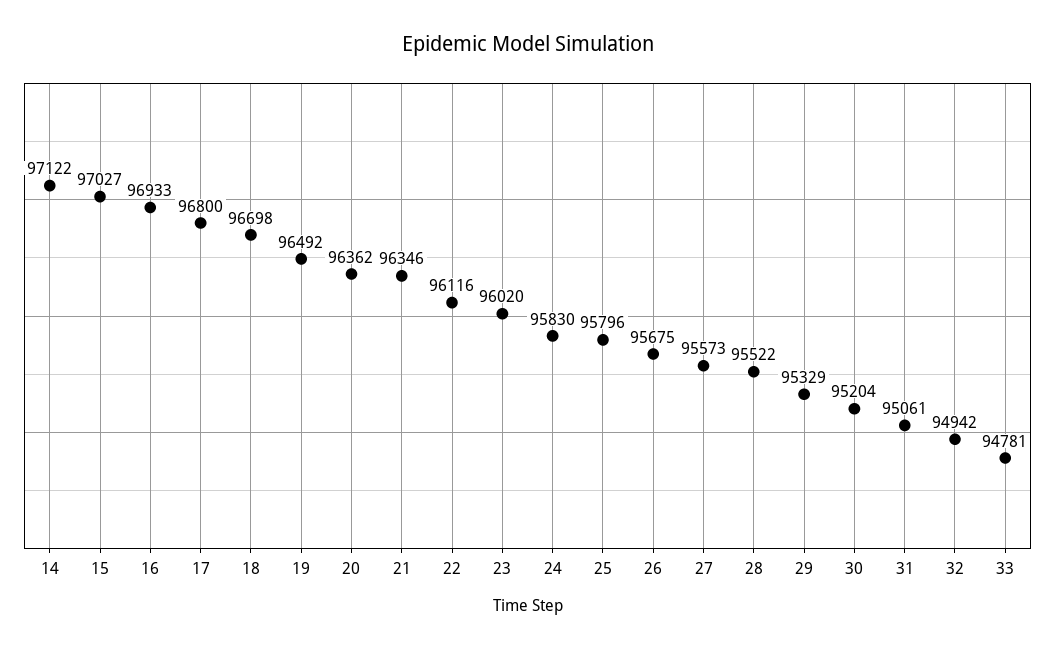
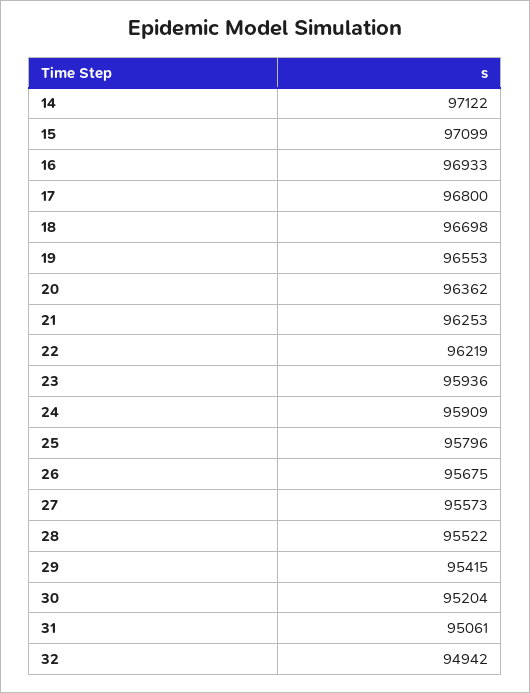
  {
    "14": 97122,
-   "15": 97027,
+   "15": 97099,
    "16": 96933,
    "17": 96800,
    "18": 96698,
-   "19": 96492,
+   "19": 96553,
    "20": 96362,
-   "21": 96346,
+   "21": 96253,
-   "22": 96116,
+   "22": 96219,
-   "23": 96020,
+   "23": 95936,
-   "24": 95830,
+   "24": 95909,
    "25": 95796,
    "26": 95675,
    "27": 95573,
    "28": 95522,
-   "29": 95329,
+   "29": 95415,
    "30": 95204,
    "31": 95061,
-   "32": 94942,
+   "32": 94942
-   "33": 94781
  }

